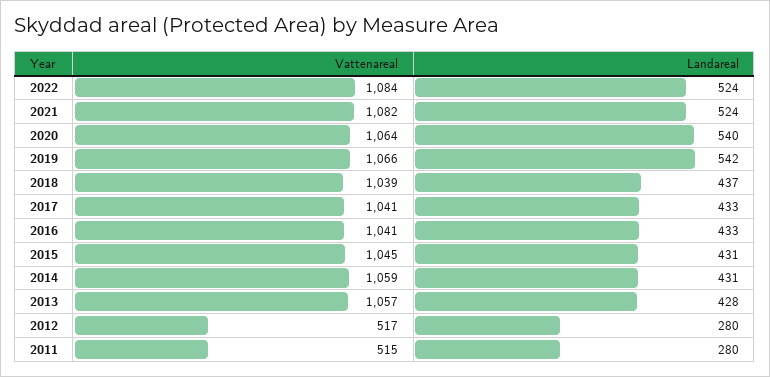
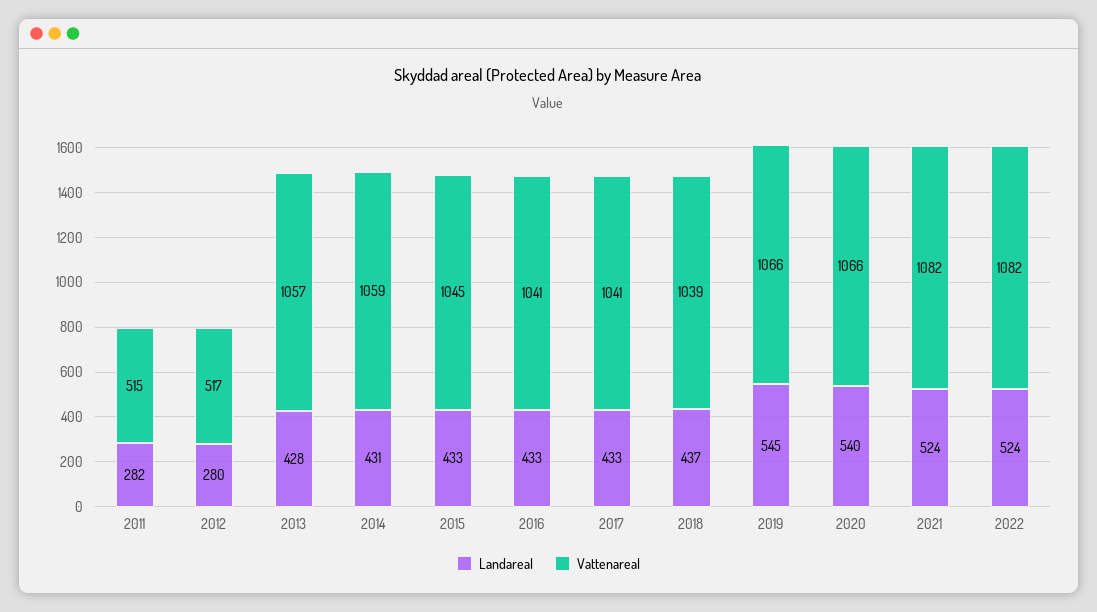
  {
    "Vattenareal": {
-     "2022": 1084,
+     "2022": 1082,
      "2021": 1082,
-     "2020": 1064,
+     "2020": 1066,
      "2019": 1066,
      "2018": 1039,
      "2017": 1041,
      "2016": 1041,
      "2015": 1045,
      "2014": 1059,
      "2013": 1057,
      "2012": 517,
      "2011": 515
    },
    "Landareal": {
      "2022": 524,
      "2021": 524,
      "2020": 540,
-     "2019": 542,
+     "2019": 545,
      "2018": 437,
      "2017": 433,
      "2016": 433,
-     "2015": 431,
+     "2015": 433,
      "2014": 431,
      "2013": 428,
      "2012": 280,
-     "2011": 280
+     "2011": 282
    }
  }

